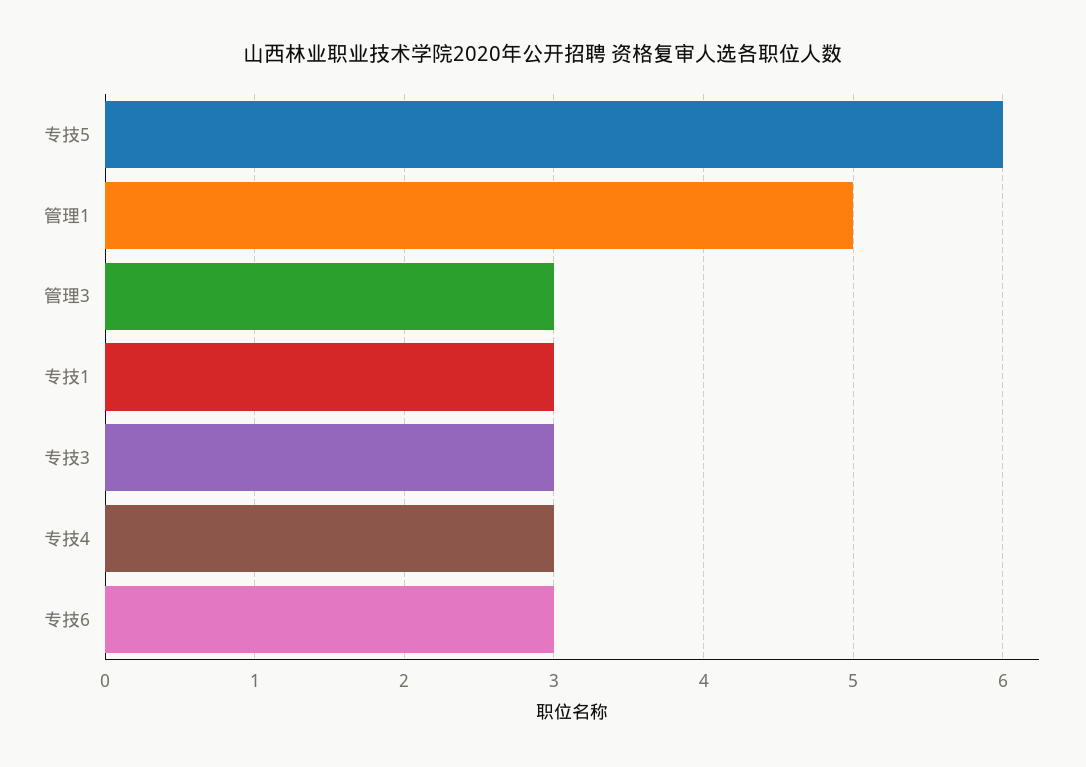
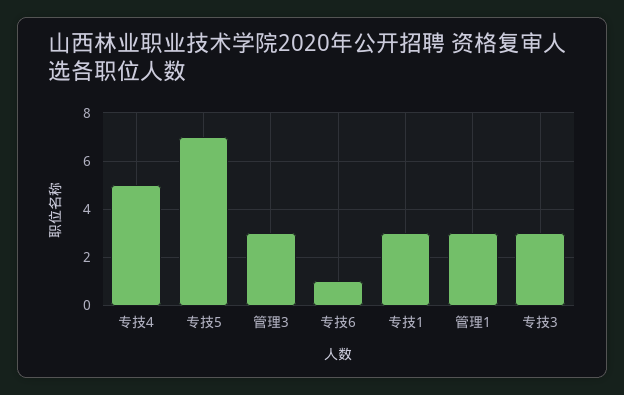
  {
-   "专技5": 6,
+   "专技5": 7,
-   "管理1": 5,
+   "管理1": 3,
    "管理3": 3,
    "专技1": 3,
    "专技3": 3,
-   "专技4": 3,
+   "专技4": 5,
-   "专技6": 3
+   "专技6": 1
  }

